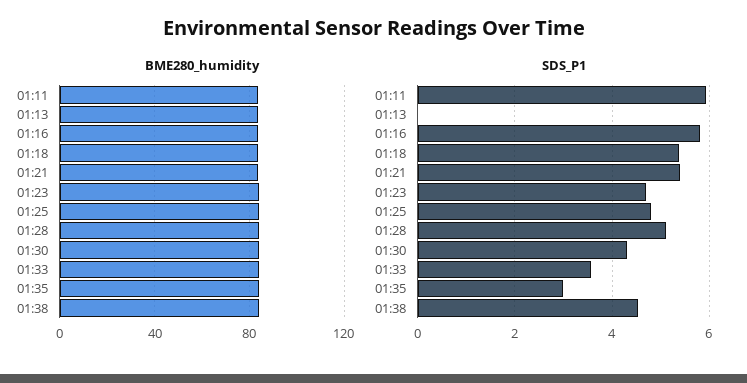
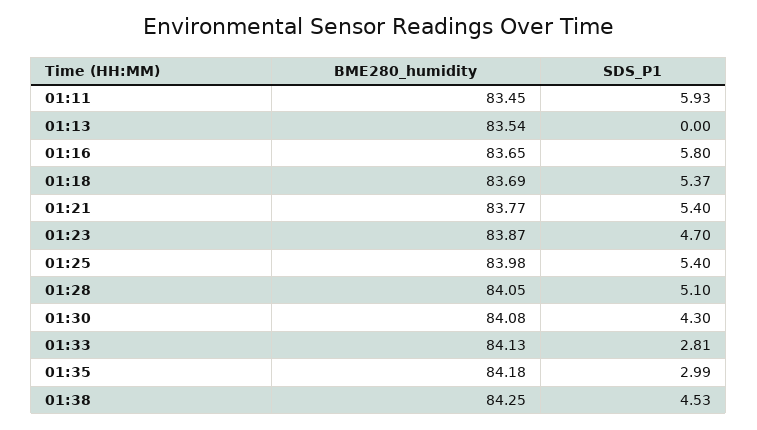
  {
    "BME280_humidity": {
      "01:11": 83.45,
      "01:13": 83.54,
      "01:16": 83.65,
      "01:18": 83.69,
      "01:21": 83.77,
      "01:23": 83.87,
      "01:25": 83.98,
      "01:28": 84.05,
      "01:30": 84.08,
      "01:33": 84.13,
      "01:35": 84.18,
      "01:38": 84.25
    },
    "SDS_P1": {
      "01:11": 5.93,
      "01:13": 0,
      "01:16": 5.8,
      "01:18": 5.37,
      "01:21": 5.4,
      "01:23": 4.7,
-     "01:25": 4.8,
+     "01:25": 5.4,
      "01:28": 5.1,
      "01:30": 4.3,
-     "01:33": 3.6,
+     "01:33": 2.81,
      "01:35": 2.99,
      "01:38": 4.53
    }
  }

